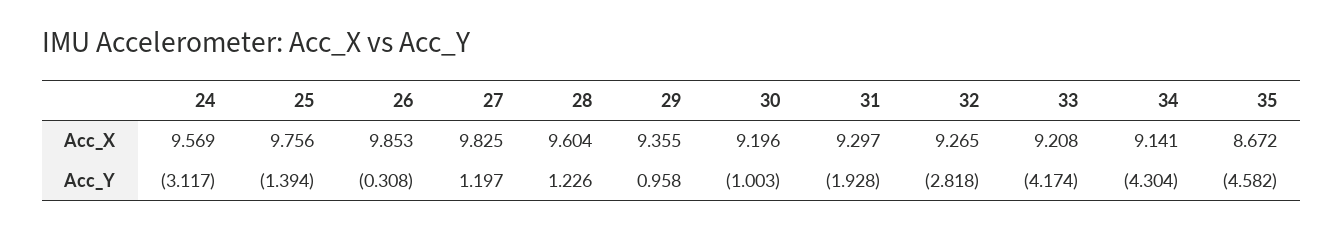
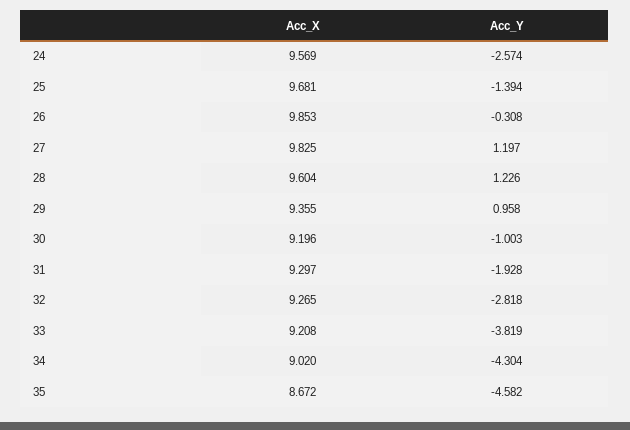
  {
    "24": {
      "Acc_X": 9.569,
-     "Acc_Y": -3.117
+     "Acc_Y": -2.574
    },
    "25": {
-     "Acc_X": 9.756,
+     "Acc_X": 9.681,
      "Acc_Y": -1.394
    },
    "26": {
      "Acc_X": 9.853,
      "Acc_Y": -0.308
    },
    "27": {
      "Acc_X": 9.825,
      "Acc_Y": 1.197
    },
    "28": {
      "Acc_X": 9.604,
      "Acc_Y": 1.226
    },
    "29": {
      "Acc_X": 9.355,
      "Acc_Y": 0.958
    },
    "30": {
      "Acc_X": 9.196,
      "Acc_Y": -1.003
    },
    "31": {
      "Acc_X": 9.297,
      "Acc_Y": -1.928
    },
    "32": {
      "Acc_X": 9.265,
      "Acc_Y": -2.818
    },
    "33": {
      "Acc_X": 9.208,
-     "Acc_Y": -4.174
+     "Acc_Y": -3.819
    },
    "34": {
-     "Acc_X": 9.141,
+     "Acc_X": 9.02,
      "Acc_Y": -4.304
    },
    "35": {
      "Acc_X": 8.672,
      "Acc_Y": -4.582
    }
  }

